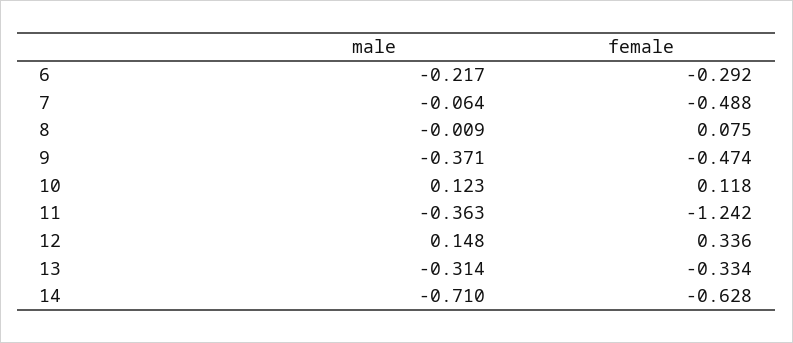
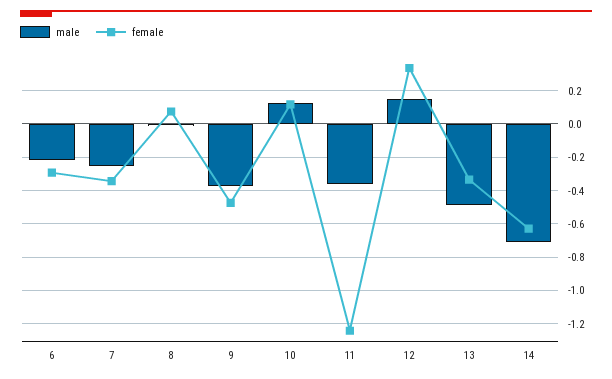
  {
    "male": {
      "6": -0.217,
-     "7": -0.064,
+     "7": -0.25,
      "8": -0.009,
      "9": -0.371,
      "10": 0.123,
      "11": -0.363,
      "12": 0.148,
-     "13": -0.314,
+     "13": -0.5,
      "14": -0.71
    },
    "female": {
      "6": -0.292,
-     "7": -0.488,
+     "7": -0.35,
      "8": 0.075,
      "9": -0.474,
      "10": 0.118,
      "11": -1.242,
      "12": 0.336,
      "13": -0.334,
      "14": -0.628
    }
  }

